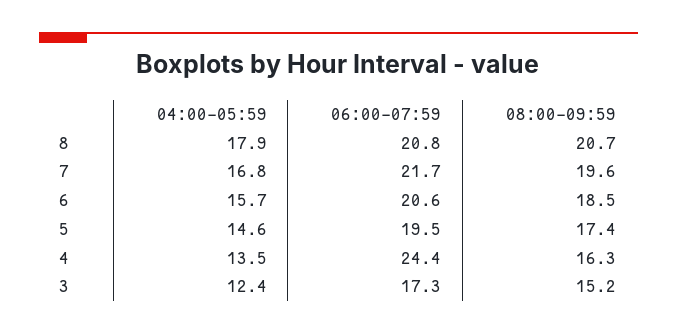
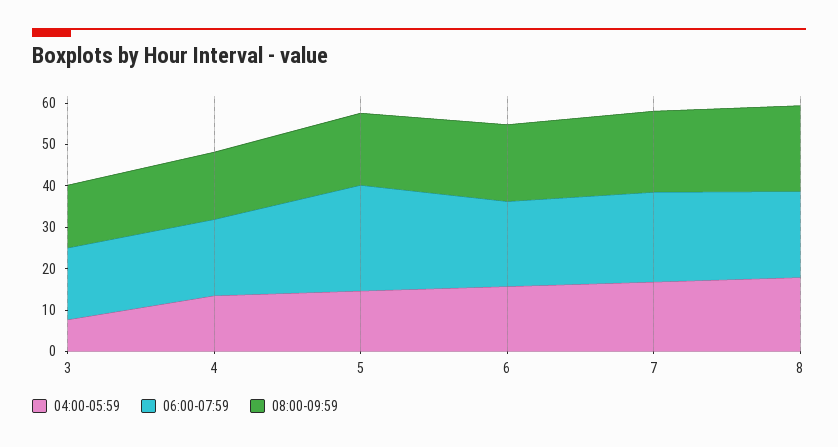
  {
    "04:00-05:59": {
      "8": 17.9,
      "7": 16.8,
      "6": 15.7,
      "5": 14.6,
      "4": 13.5,
-     "3": 12.4
+     "3": 8
    },
    "06:00-07:59": {
      "8": 20.8,
      "7": 21.7,
      "6": 20.6,
-     "5": 19.5,
+     "5": 26,
-     "4": 24.4,
+     "4": 18,
      "3": 17.3
    },
    "08:00-09:59": {
      "8": 20.7,
      "7": 19.6,
      "6": 18.5,
      "5": 17.4,
      "4": 16.3,
      "3": 15.2
    }
  }

